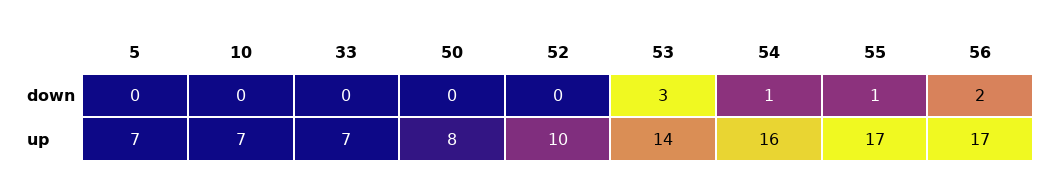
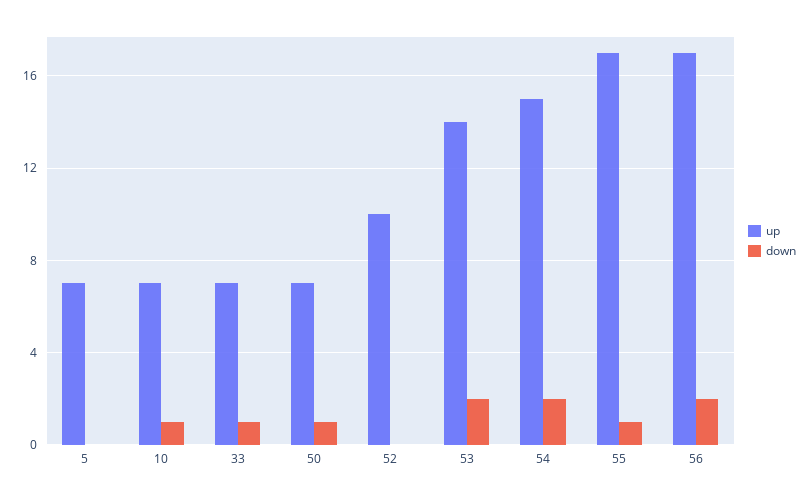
  {
    "down": {
      "5": 0,
-     "10": 0,
+     "10": 1,
-     "33": 0,
+     "33": 1,
-     "50": 0,
+     "50": 1,
      "52": 0,
-     "53": 3,
+     "53": 2,
-     "54": 1,
+     "54": 2,
      "55": 1,
      "56": 2
    },
    "up": {
      "5": 7,
      "10": 7,
      "33": 7,
-     "50": 8,
+     "50": 7,
      "52": 10,
      "53": 14,
-     "54": 16,
+     "54": 15,
      "55": 17,
      "56": 17
    }
  }

